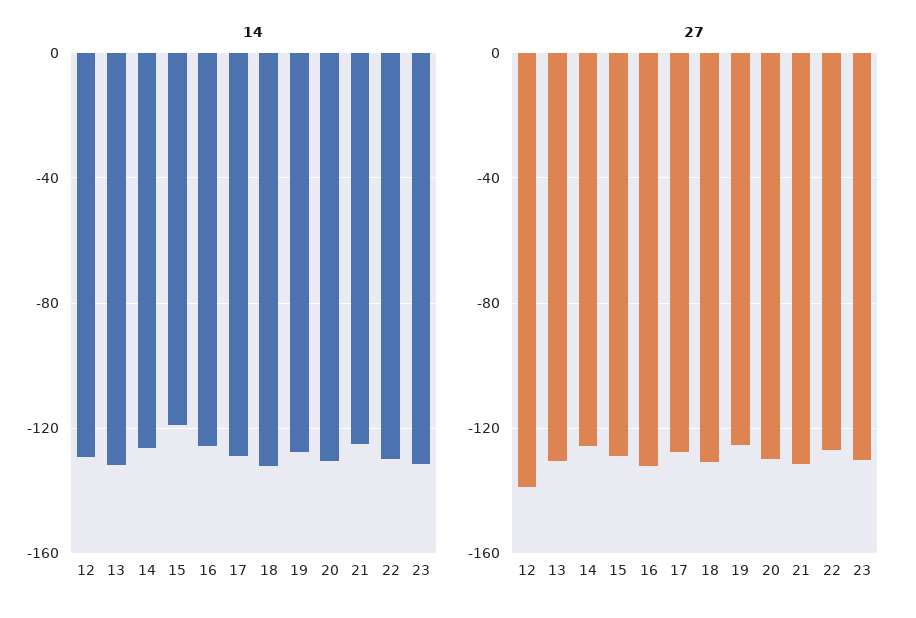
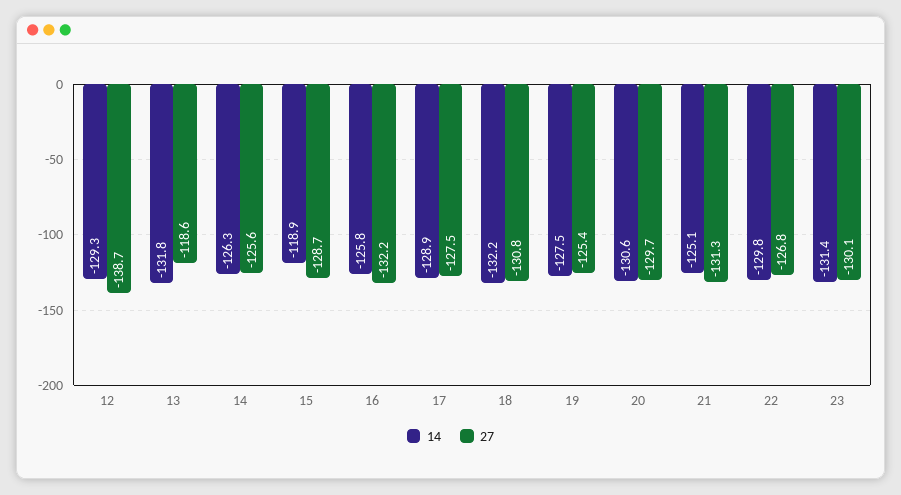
  {
    "14": {
      "12": -129.3,
      "13": -131.8,
      "14": -126.3,
      "15": -118.9,
      "16": -125.8,
      "17": -128.9,
      "18": -132.2,
      "19": -127.5,
      "20": -130.6,
      "21": -125.1,
      "22": -129.8,
      "23": -131.4
    },
    "27": {
      "12": -138.7,
-     "13": -130,
+     "13": -118.6,
      "14": -125.6,
      "15": -128.7,
      "16": -132.2,
      "17": -127.5,
      "18": -130.8,
      "19": -125.4,
      "20": -129.7,
      "21": -131.3,
      "22": -126.8,
      "23": -130.1
    }
  }

